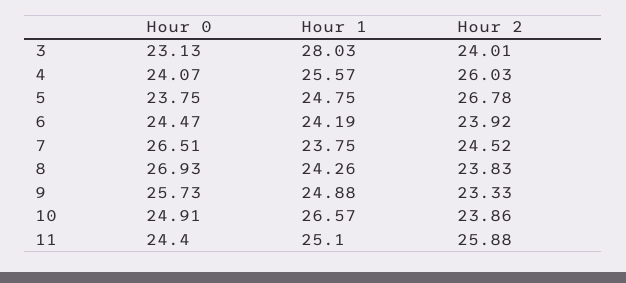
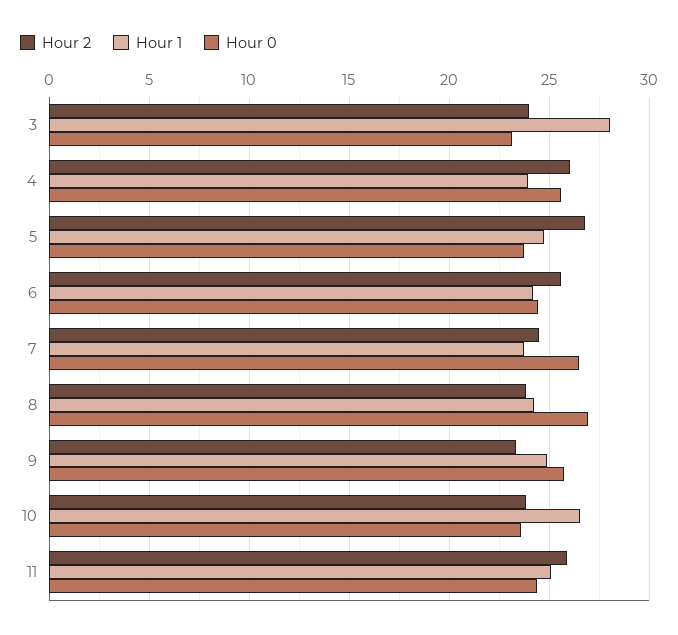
  {
    "Hour 0": {
      "3": 23.13,
-     "4": 24.07,
+     "4": 25.5,
      "5": 23.75,
      "6": 24.47,
      "7": 26.51,
      "8": 26.93,
      "9": 25.73,
-     "10": 24.91,
+     "10": 23.5,
      "11": 24.4
    },
    "Hour 1": {
      "3": 28.03,
-     "4": 25.57,
+     "4": 24,
      "5": 24.75,
      "6": 24.19,
      "7": 23.75,
      "8": 24.26,
      "9": 24.88,
      "10": 26.57,
      "11": 25.1
    },
    "Hour 2": {
      "3": 24.01,
      "4": 26.03,
      "5": 26.78,
-     "6": 23.92,
+     "6": 25.5,
      "7": 24.52,
      "8": 23.83,
      "9": 23.33,
      "10": 23.86,
      "11": 25.88
    }
  }

